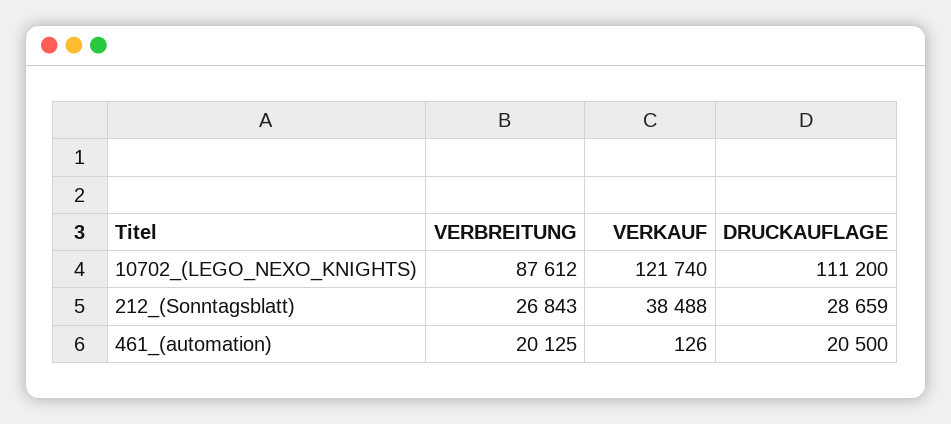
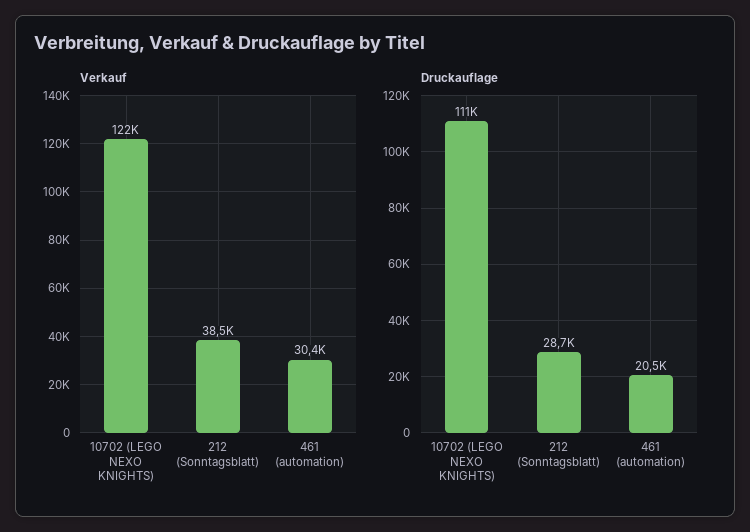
  {
-   "VERBREITUNG": {
-     "10702_(LEGO_NEXO_KNIGHTS)": 87612,
-     "212_(Sonntagsblatt)": 26843,
-     "461_(automation)": 20125
-   },
    "VERKAUF": {
      "10702_(LEGO_NEXO_KNIGHTS)": 121740,
      "212_(Sonntagsblatt)": 38488,
-     "461_(automation)": 126
+     "461_(automation)": 30400
    },
    "DRUCKAUFLAGE": {
      "10702_(LEGO_NEXO_KNIGHTS)": 111200,
      "212_(Sonntagsblatt)": 28659,
      "461_(automation)": 20500
    }
  }

